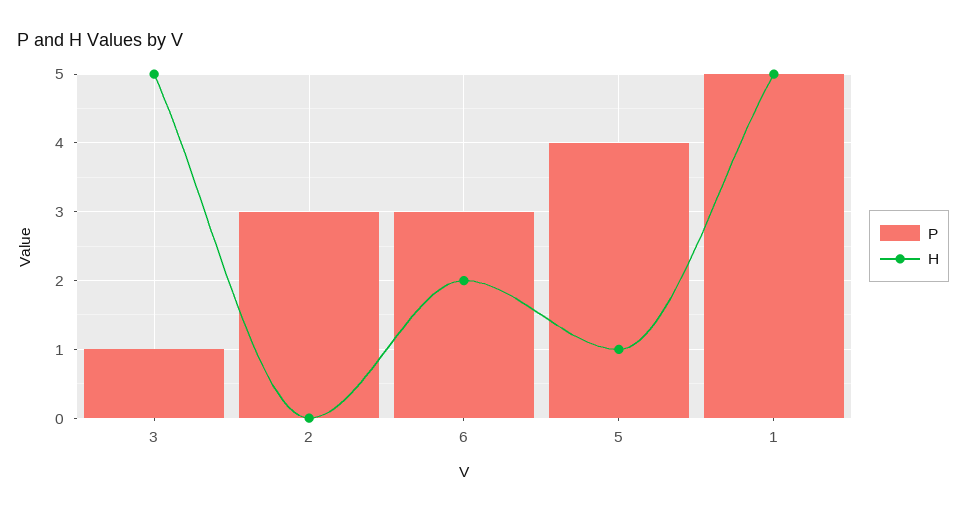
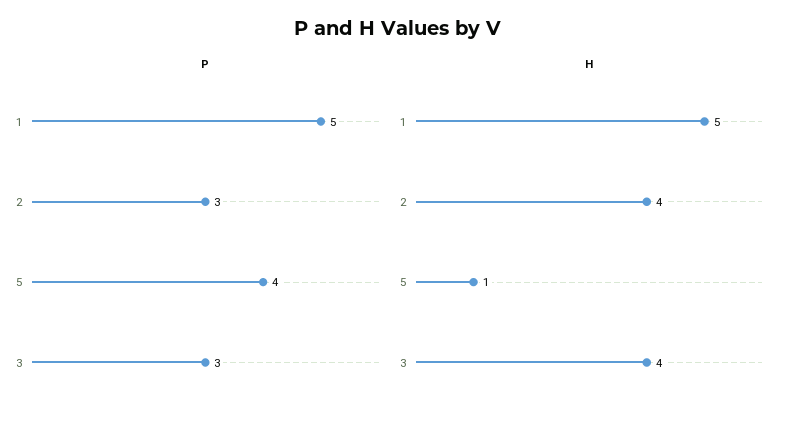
  {
    "P": {
-     "3": 1,
+     "3": 3,
      "2": 3,
-     "6": 3,
      "5": 4,
      "1": 5
    },
    "H": {
-     "3": 5,
+     "3": 4,
-     "2": 0,
+     "2": 4,
-     "6": 2,
      "5": 1,
      "1": 5
    }
  }

